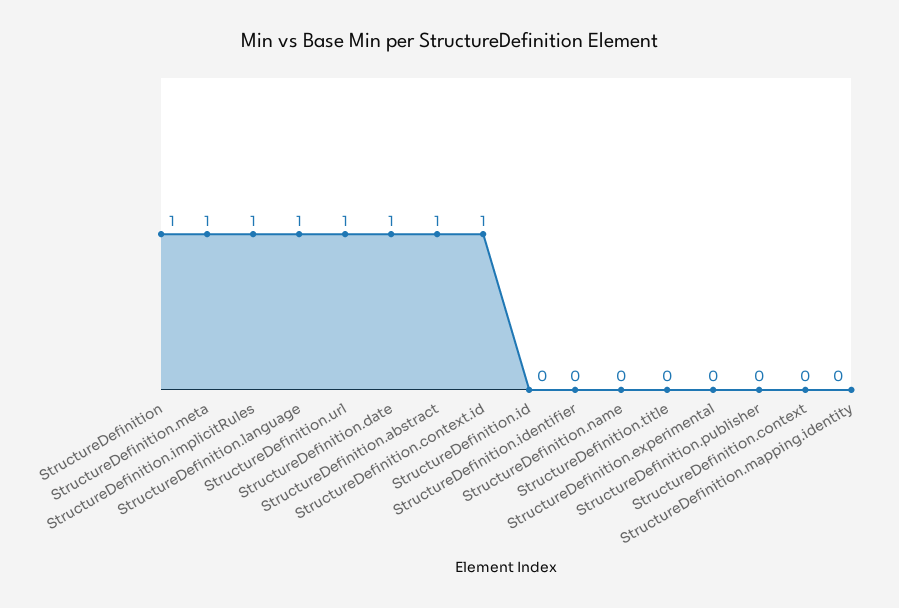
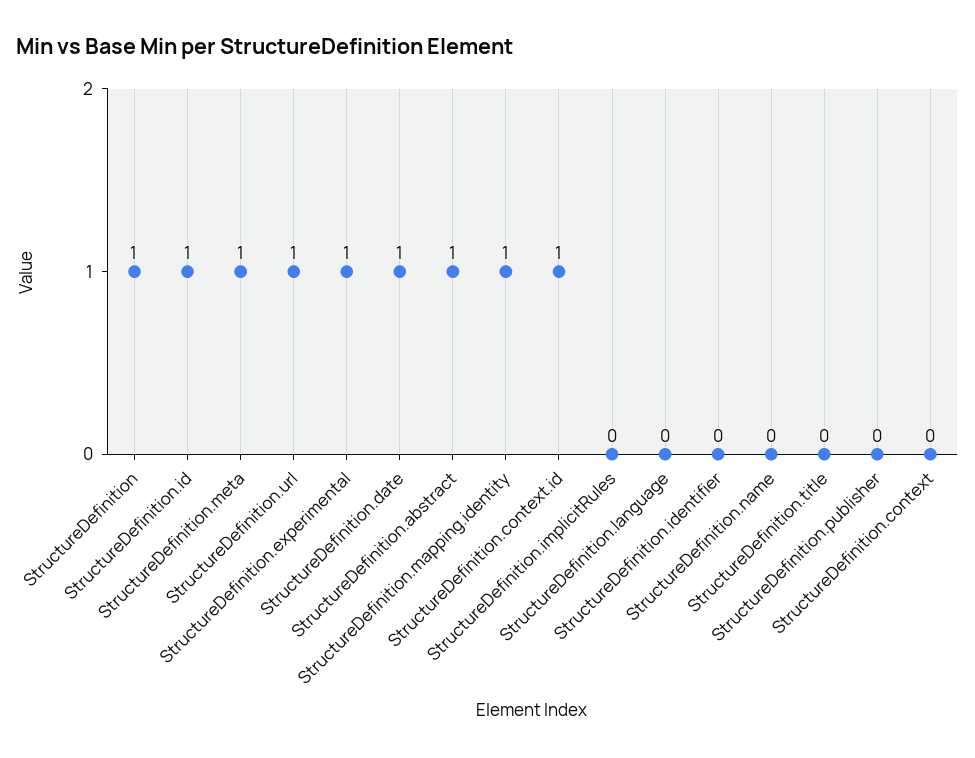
  {
    "StructureDefinition": 1,
    "StructureDefinition.meta": 1,
-   "StructureDefinition.implicitRules": 1,
+   "StructureDefinition.implicitRules": 0,
-   "StructureDefinition.language": 1,
+   "StructureDefinition.language": 0,
    "StructureDefinition.url": 1,
    "StructureDefinition.date": 1,
    "StructureDefinition.abstract": 1,
    "StructureDefinition.context.id": 1,
-   "StructureDefinition.id": 0,
+   "StructureDefinition.id": 1,
    "StructureDefinition.identifier": 0,
    "StructureDefinition.name": 0,
    "StructureDefinition.title": 0,
-   "StructureDefinition.experimental": 0,
+   "StructureDefinition.experimental": 1,
    "StructureDefinition.publisher": 0,
    "StructureDefinition.context": 0,
-   "StructureDefinition.mapping.identity": 0
+   "StructureDefinition.mapping.identity": 1
  }

